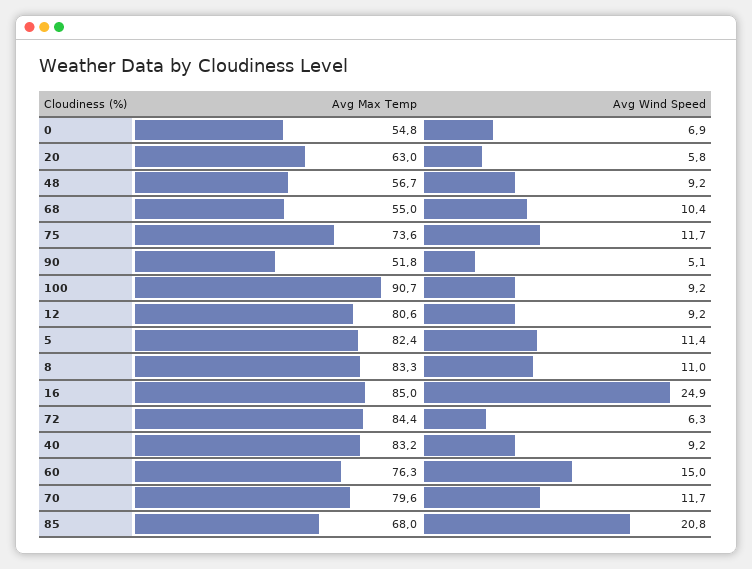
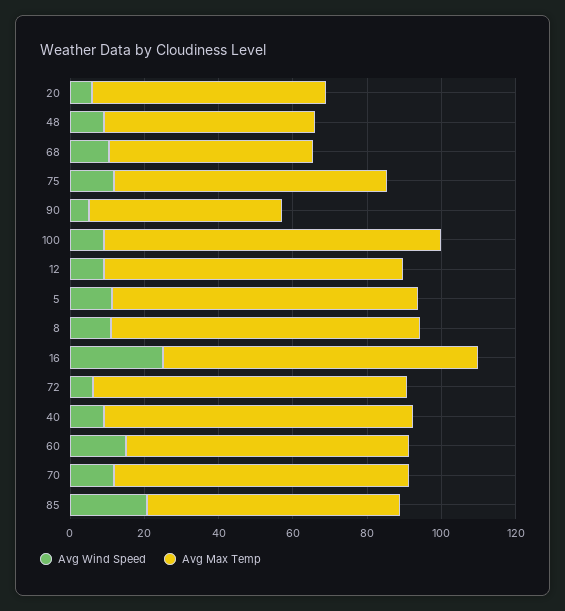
  {
    "Avg Max Temp": {
-     "0": 54.8,
      "20": 63,
      "48": 56.7,
      "68": 55,
      "75": 73.6,
      "90": 51.8,
      "100": 90.7,
      "12": 80.6,
      "5": 82.4,
      "8": 83.3,
      "16": 85,
      "72": 84.4,
      "40": 83.2,
      "60": 76.3,
      "70": 79.6,
      "85": 68
    },
    "Avg Wind Speed": {
-     "0": 6.9,
      "20": 5.8,
      "48": 9.2,
      "68": 10.4,
      "75": 11.7,
      "90": 5.1,
      "100": 9.2,
      "12": 9.2,
      "5": 11.4,
      "8": 11,
      "16": 24.9,
      "72": 6.3,
      "40": 9.2,
      "60": 15,
      "70": 11.7,
      "85": 20.8
    }
  }

